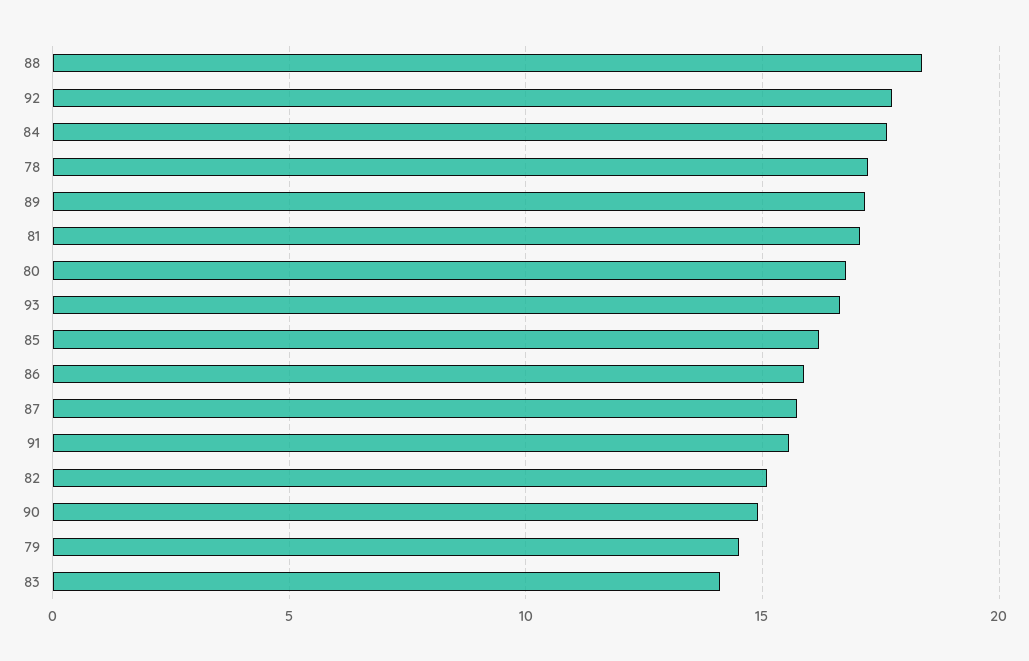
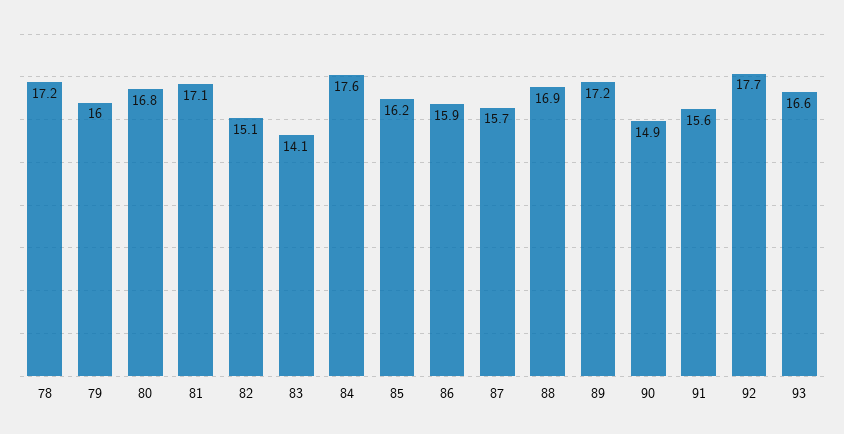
  {
-   "88": 18.5,
+   "88": 16.9,
    "92": 17.7,
    "84": 17.6,
    "78": 17.2,
    "89": 17.2,
    "81": 17.1,
    "80": 16.8,
    "93": 16.6,
    "85": 16.2,
    "86": 15.9,
    "87": 15.7,
    "91": 15.6,
    "82": 15.1,
    "90": 14.9,
-   "79": 14.5,
+   "79": 16,
    "83": 14.1
  }

